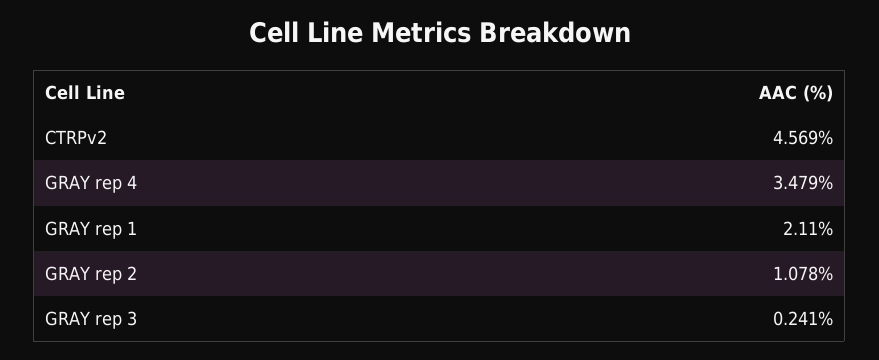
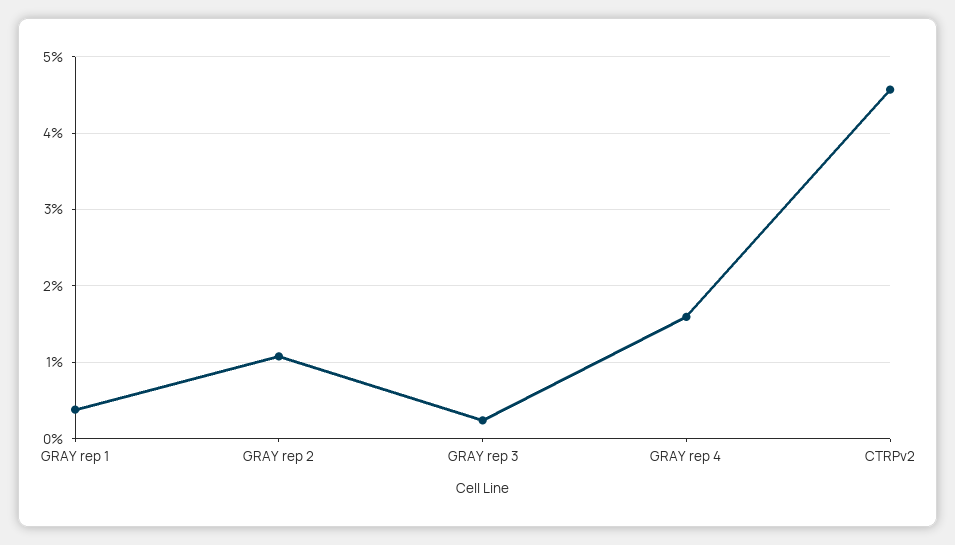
  {
    "CTRPv2": 4.569,
-   "GRAY rep 4": 3.479,
+   "GRAY rep 4": 1.6,
-   "GRAY rep 1": 2.11,
+   "GRAY rep 1": 0.4,
    "GRAY rep 2": 1.078,
    "GRAY rep 3": 0.241
  }

